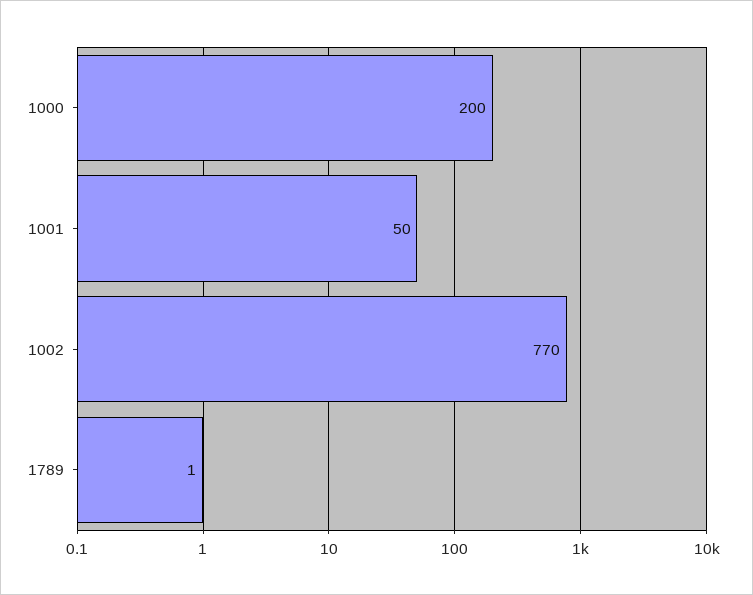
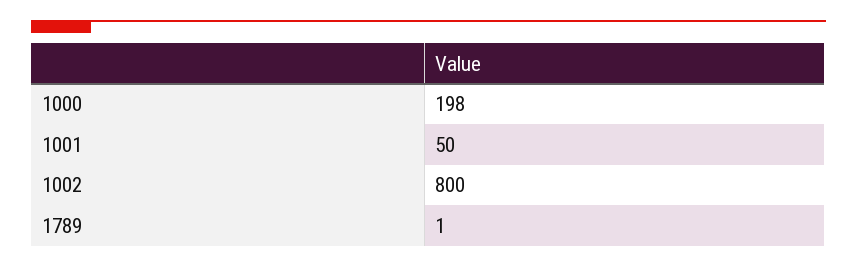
  {
-   "1000": 200,
+   "1000": 198,
    "1001": 50,
-   "1002": 770,
+   "1002": 800,
    "1789": 1
  }

